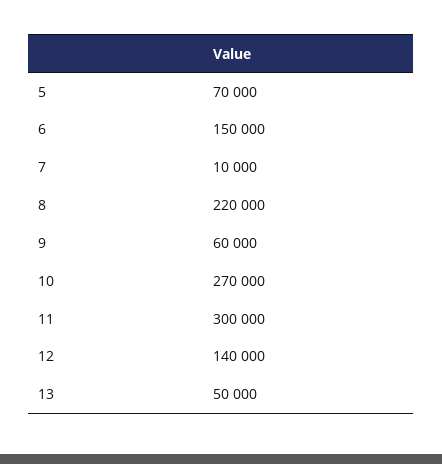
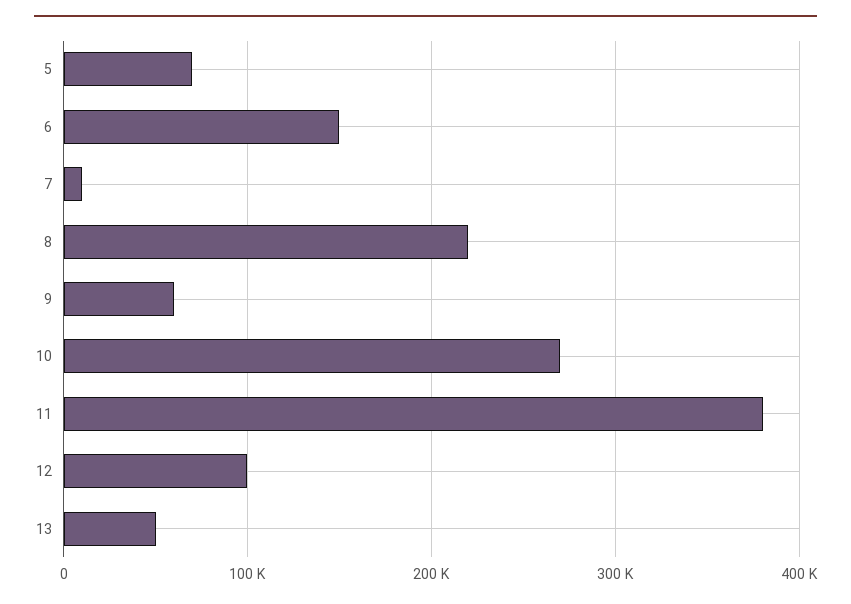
  {
    "5": 70000,
    "6": 150000,
    "7": 10000,
    "8": 220000,
    "9": 60000,
    "10": 270000,
-   "11": 300000,
+   "11": 380000,
-   "12": 140000,
+   "12": 100000,
    "13": 50000
  }

